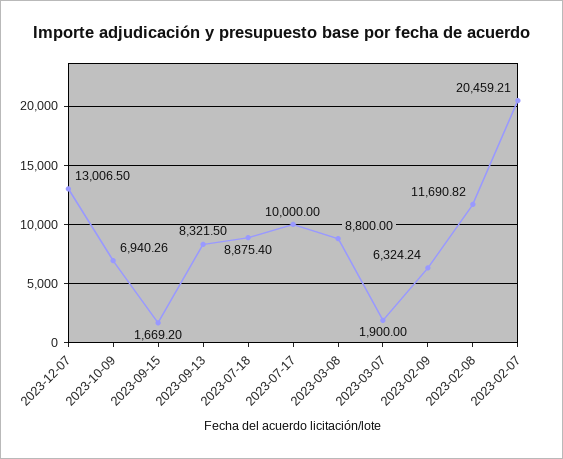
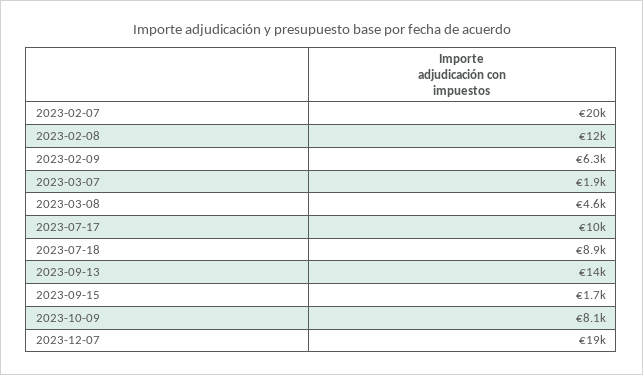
  {
-   "2023-12-07": 13006.5,
+   "2023-12-07": 19000,
-   "2023-10-09": 6940.26,
+   "2023-10-09": 8100,
    "2023-09-15": 1669.2,
-   "2023-09-13": 8321.5,
+   "2023-09-13": 14000,
    "2023-07-18": 8875.4,
    "2023-07-17": 10000,
-   "2023-03-08": 8800,
+   "2023-03-08": 4600,
    "2023-03-07": 1900,
    "2023-02-09": 6324.24,
    "2023-02-08": 11690.82,
    "2023-02-07": 20459.21
  }

